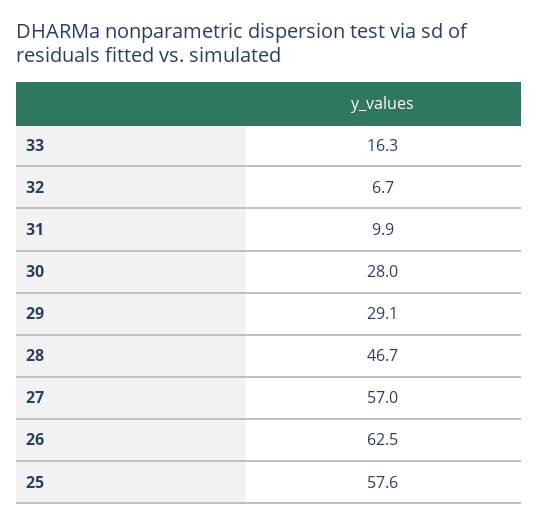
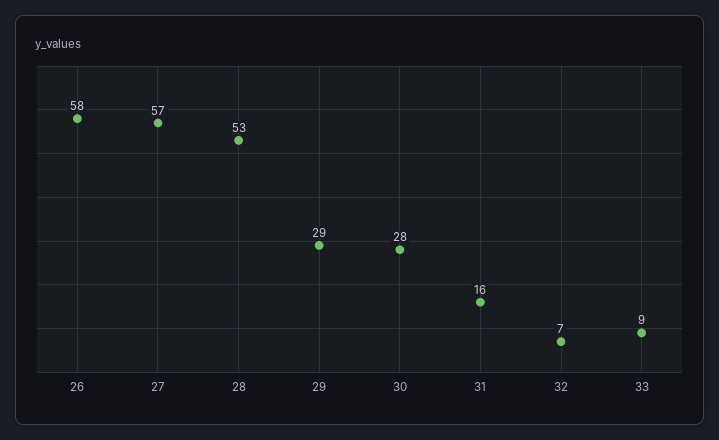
  {
-   "33": 16.3,
+   "33": 9,
    "32": 6.7,
-   "31": 9.9,
+   "31": 16,
    "30": 28,
    "29": 29.1,
-   "28": 46.7,
+   "28": 53,
    "27": 57,
-   "26": 62.5,
+   "26": 58
-   "25": 57.6
  }

